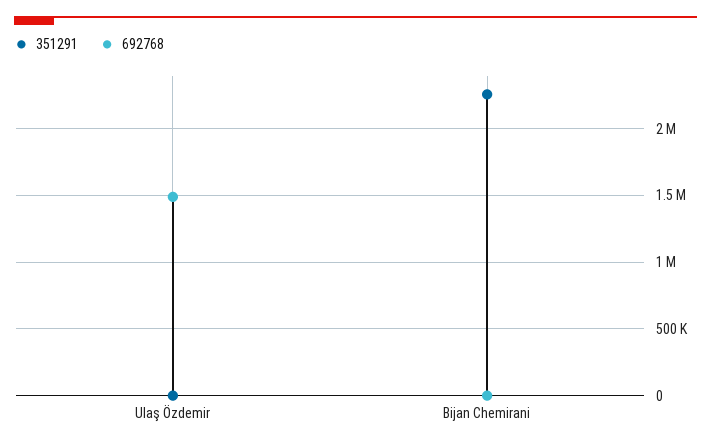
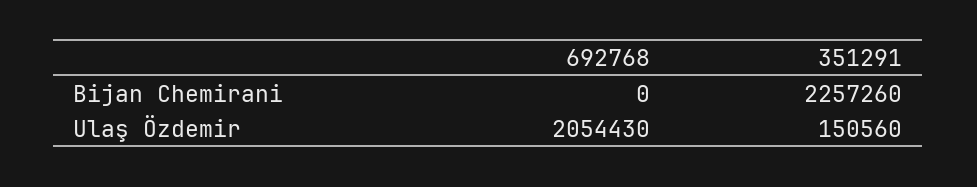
  {
    "351291": {
-     "Ulaş Özdemir": 0,
+     "Ulaş Özdemir": 150560,
      "Bijan Chemirani": 2257260
    },
    "692768": {
-     "Ulaş Özdemir": 1500000,
+     "Ulaş Özdemir": 2054430,
      "Bijan Chemirani": 0
    }
  }

